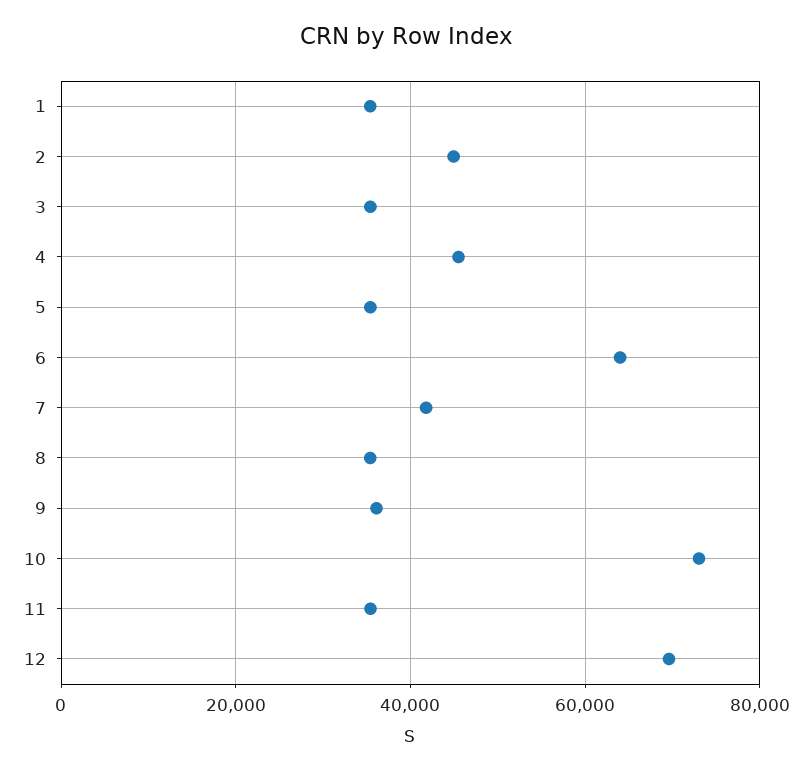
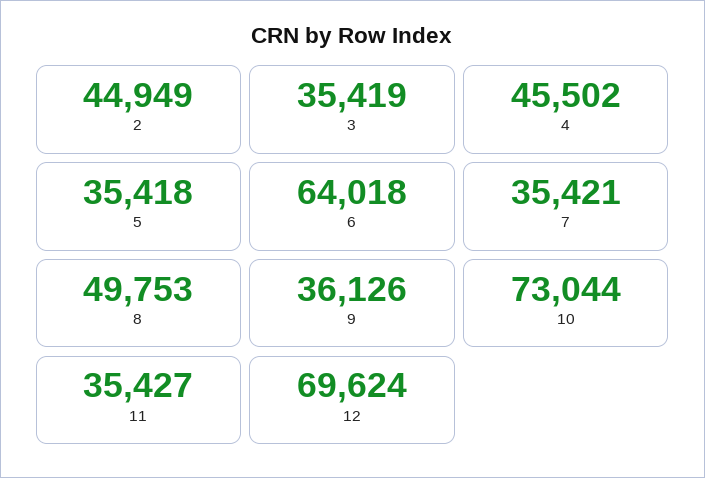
  {
-   "1": 36000,
    "2": 44949,
    "3": 35419,
    "4": 45502,
    "5": 35418,
    "6": 64018,
-   "7": 42000,
+   "7": 35421,
-   "8": 36000,
+   "8": 49753,
    "9": 36126,
    "10": 73044,
    "11": 35427,
    "12": 69624
  }

